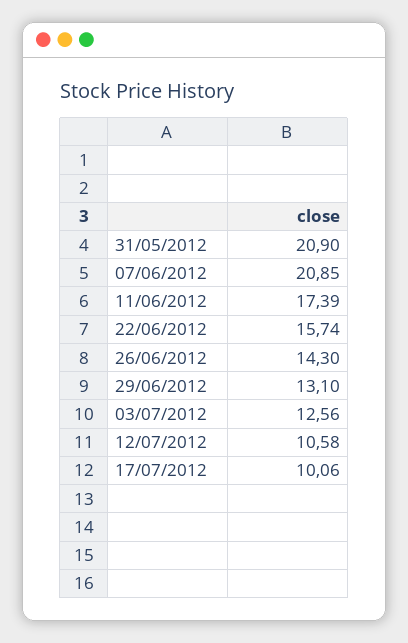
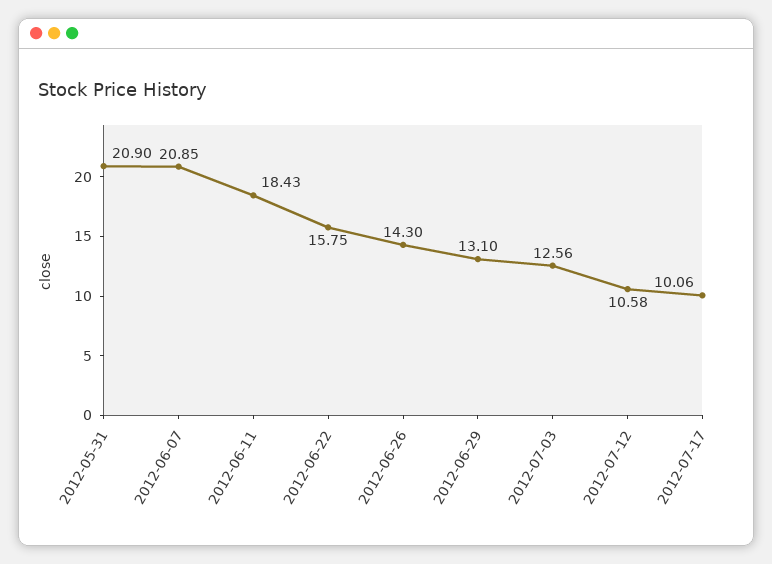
  {
    "31/05/2012": 20.9,
    "07/06/2012": 20.85,
-   "11/06/2012": 17.39,
+   "11/06/2012": 18.43,
-   "22/06/2012": 15.74,
+   "22/06/2012": 15.75,
    "26/06/2012": 14.3,
    "29/06/2012": 13.1,
    "03/07/2012": 12.56,
    "12/07/2012": 10.58,
    "17/07/2012": 10.06
  }

